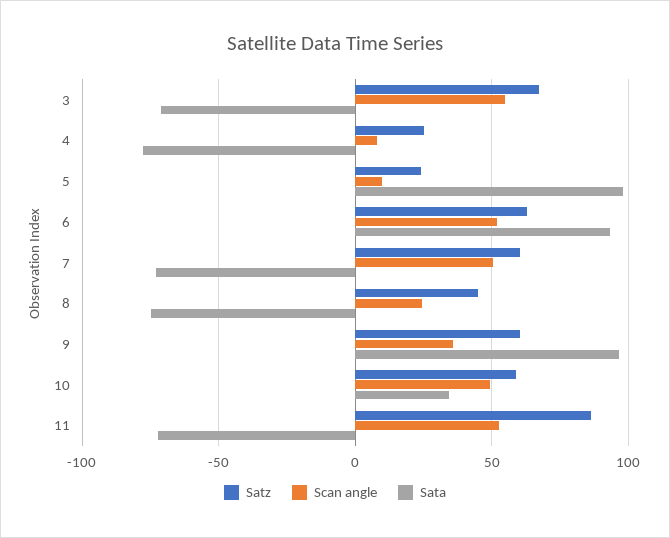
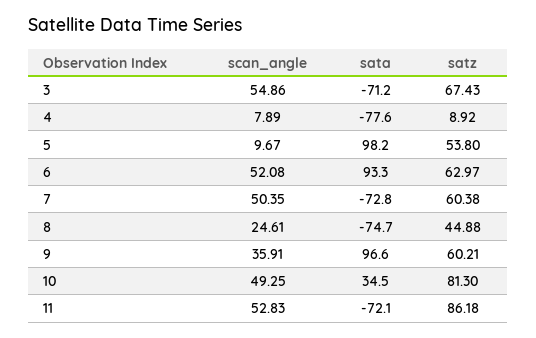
  {
    "Satz": {
      "3": 67.43,
-     "4": 25,
+     "4": 8.92,
-     "5": 25,
+     "5": 53.8,
      "6": 62.97,
      "7": 60.38,
      "8": 44.88,
      "9": 60.21,
-     "10": 60,
+     "10": 81.3,
      "11": 86.18
    },
    "Scan angle": {
      "3": 54.86,
      "4": 7.89,
      "5": 9.67,
      "6": 52.08,
      "7": 50.35,
      "8": 24.61,
      "9": 35.91,
      "10": 49.25,
      "11": 52.83
    },
    "Sata": {
      "3": -71.2,
      "4": -77.6,
      "5": 98.2,
      "6": 93.3,
      "7": -72.8,
      "8": -74.7,
      "9": 96.6,
      "10": 34.5,
      "11": -72.1
    }
  }

